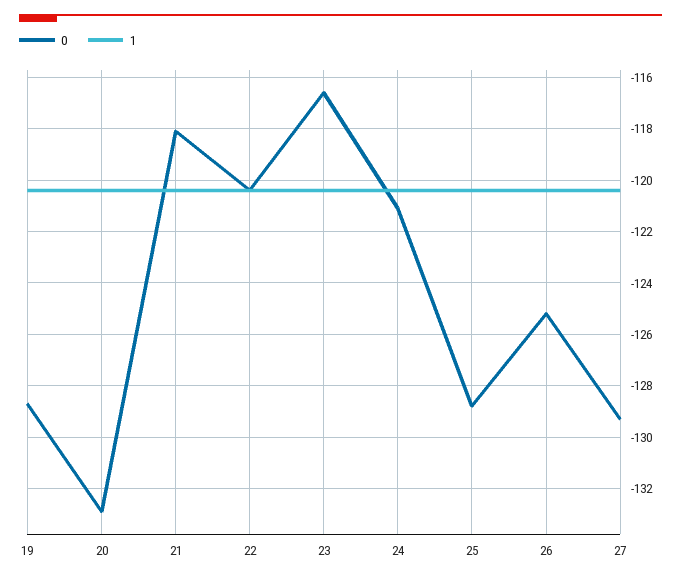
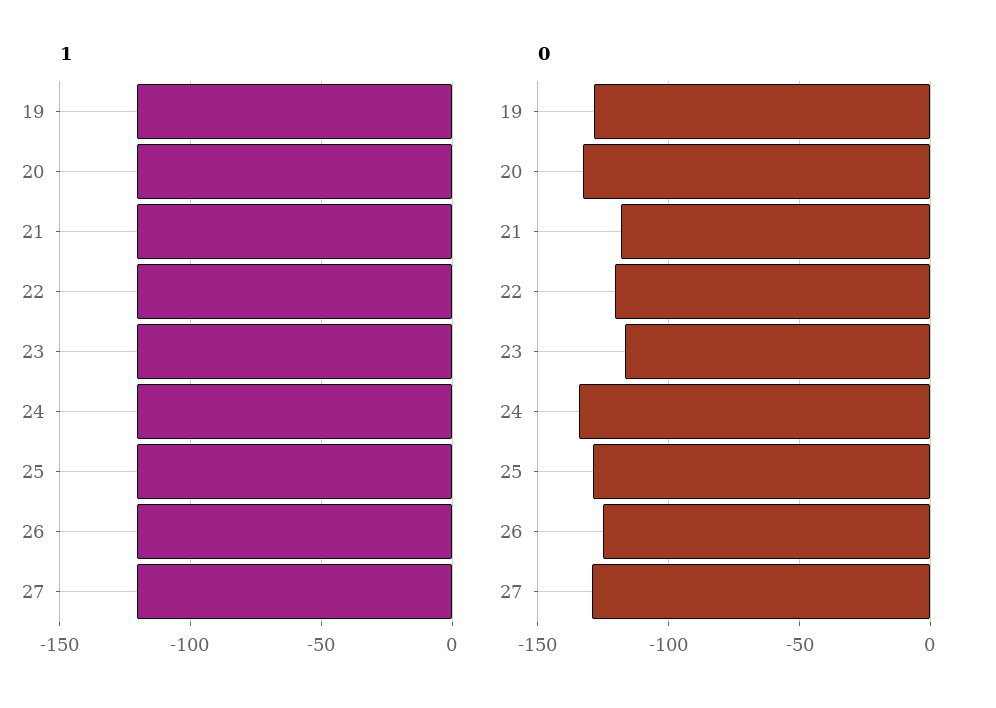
  {
    "0": {
      "19": -128.5,
      "20": -133,
      "21": -118,
      "22": -120.5,
      "23": -116.5,
-     "24": -121,
+     "24": -135,
      "25": -129,
      "26": -125,
      "27": -129.5
    },
    "1": {
      "19": -120.5,
      "20": -120.5,
      "21": -120.5,
      "22": -120.5,
      "23": -120.5,
      "24": -120.5,
      "25": -120.5,
      "26": -120.5,
      "27": -120.5
    }
  }

